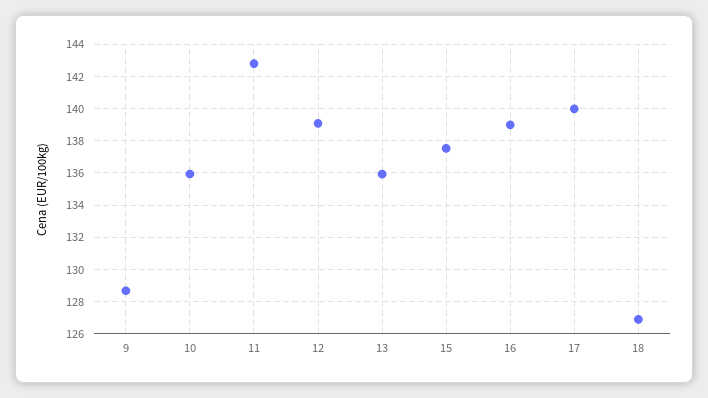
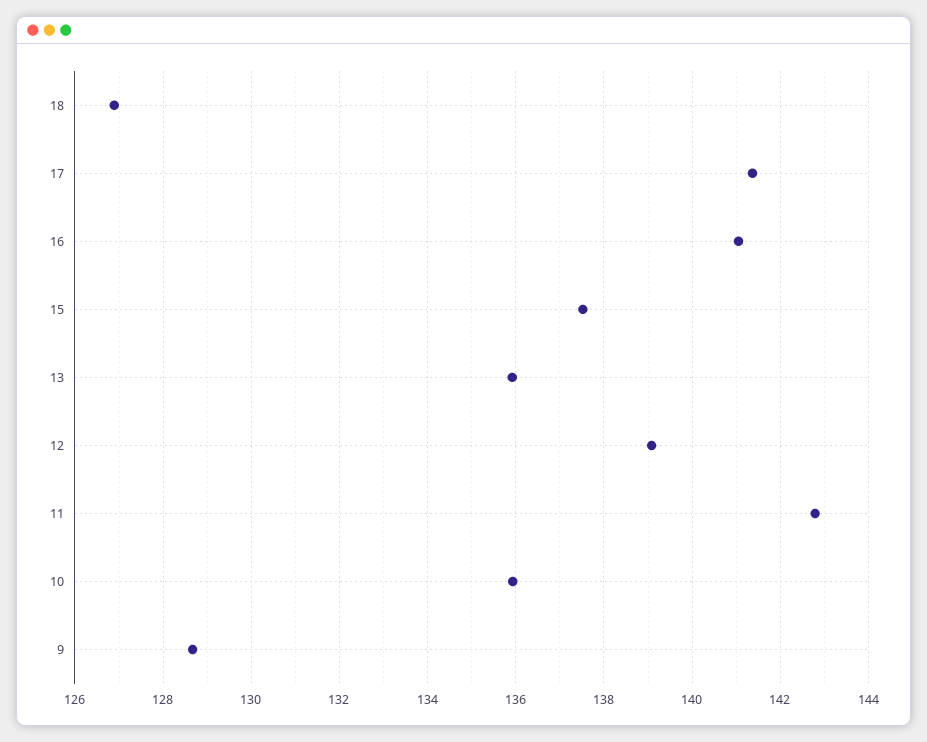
  {
    "9": 128.6,
    "10": 136,
    "11": 142.8,
    "12": 139,
    "13": 136,
    "15": 137.6,
-   "16": 139,
+   "16": 141,
-   "17": 140,
+   "17": 141.4,
    "18": 126.8
  }

